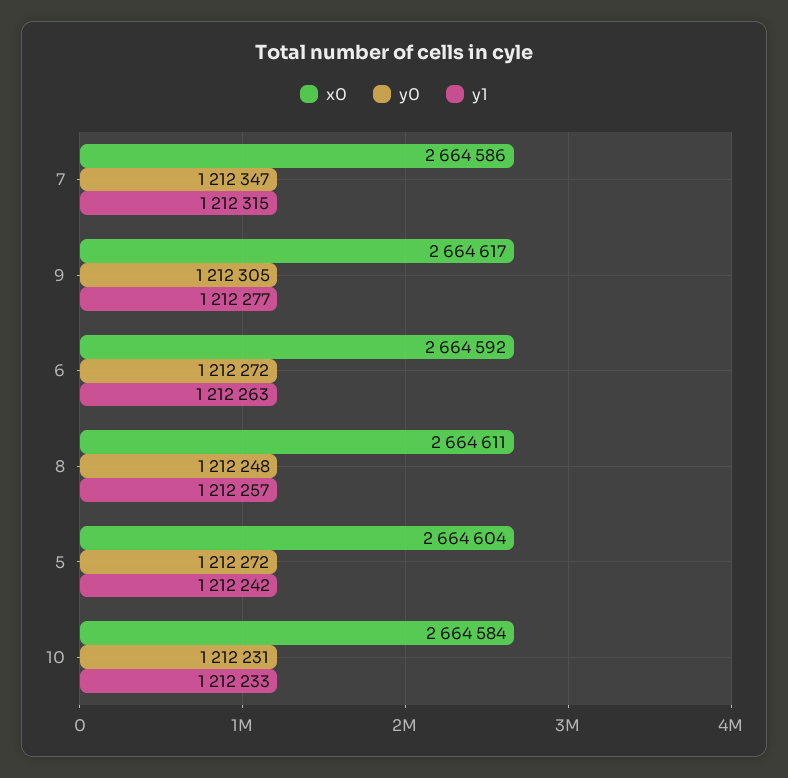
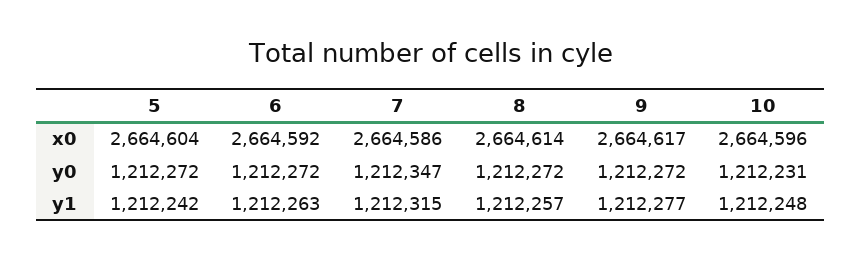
  {
    "x0": {
      "7": 2664586,
      "9": 2664617,
      "6": 2664592,
-     "8": 2664611,
+     "8": 2664614,
      "5": 2664604,
-     "10": 2664584
+     "10": 2664596
    },
    "y0": {
      "7": 1212347,
-     "9": 1212305,
+     "9": 1212272,
      "6": 1212272,
-     "8": 1212248,
+     "8": 1212272,
      "5": 1212272,
      "10": 1212231
    },
    "y1": {
      "7": 1212315,
      "9": 1212277,
      "6": 1212263,
      "8": 1212257,
      "5": 1212242,
-     "10": 1212233
+     "10": 1212248
    }
  }

